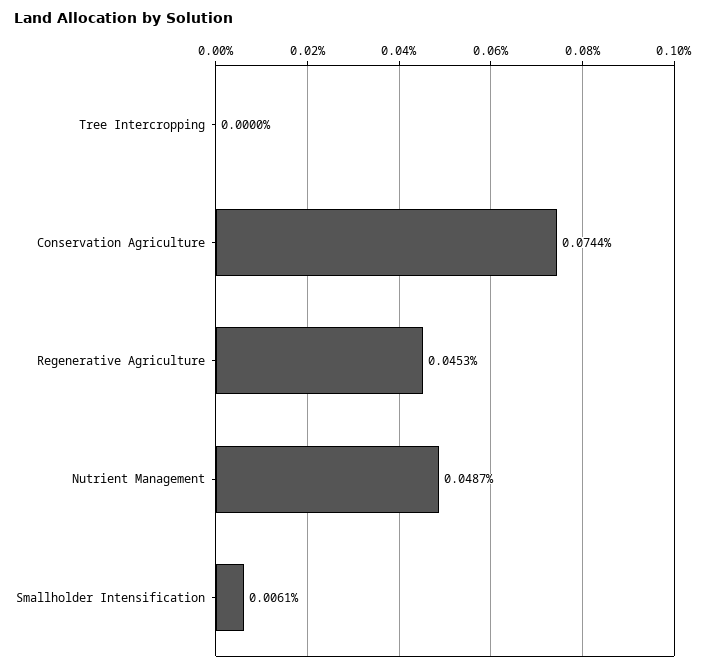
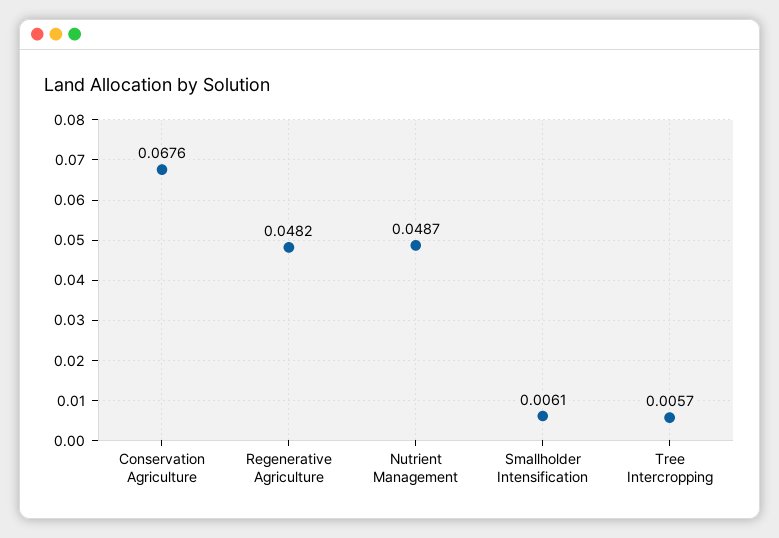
  {
-   "Tree Intercropping": 0,
+   "Tree Intercropping": 0.0057,
-   "Conservation Agriculture": 0.0744,
+   "Conservation Agriculture": 0.0676,
-   "Regenerative Agriculture": 0.0453,
+   "Regenerative Agriculture": 0.0482,
    "Nutrient Management": 0.0487,
    "Smallholder Intensification": 0.0061
  }

